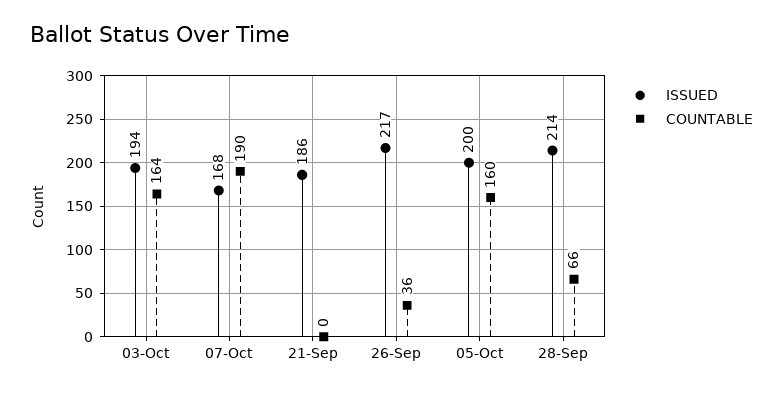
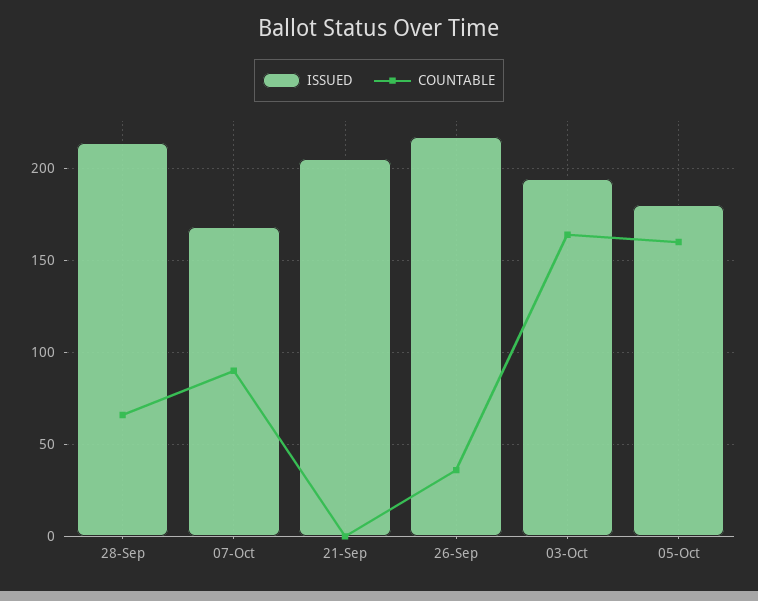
  {
    "ISSUED": {
      "03-Oct": 194,
      "07-Oct": 168,
-     "21-Sep": 186,
+     "21-Sep": 205,
      "26-Sep": 217,
-     "05-Oct": 200,
+     "05-Oct": 180,
      "28-Sep": 214
    },
    "COUNTABLE": {
      "03-Oct": 164,
-     "07-Oct": 190,
+     "07-Oct": 90,
      "21-Sep": 0,
      "26-Sep": 36,
      "05-Oct": 160,
      "28-Sep": 66
    }
  }

